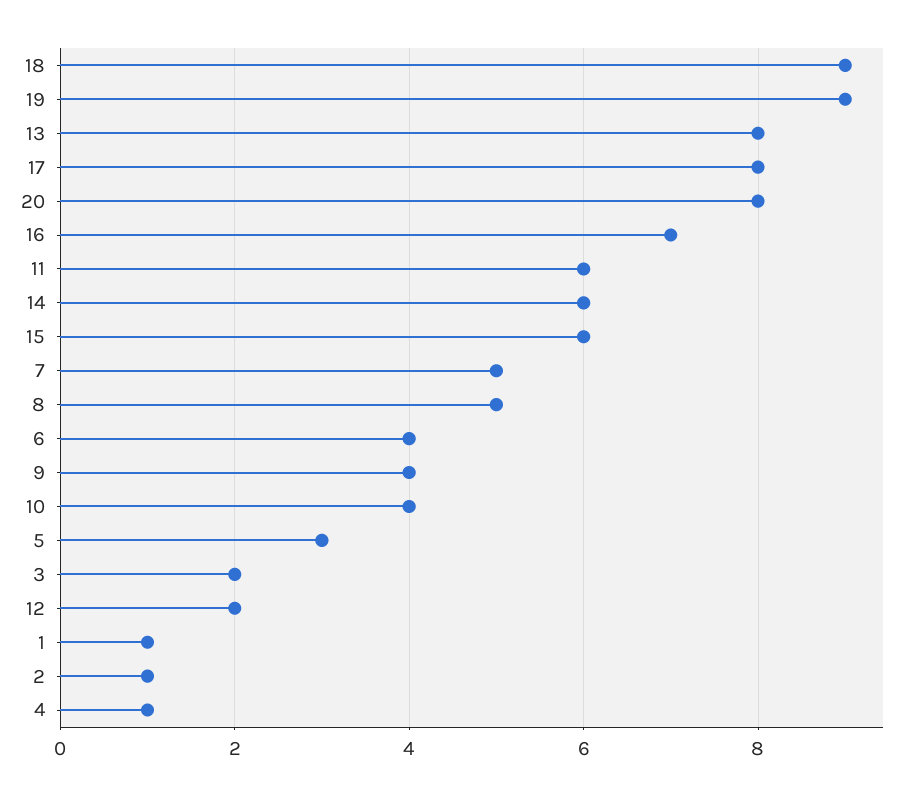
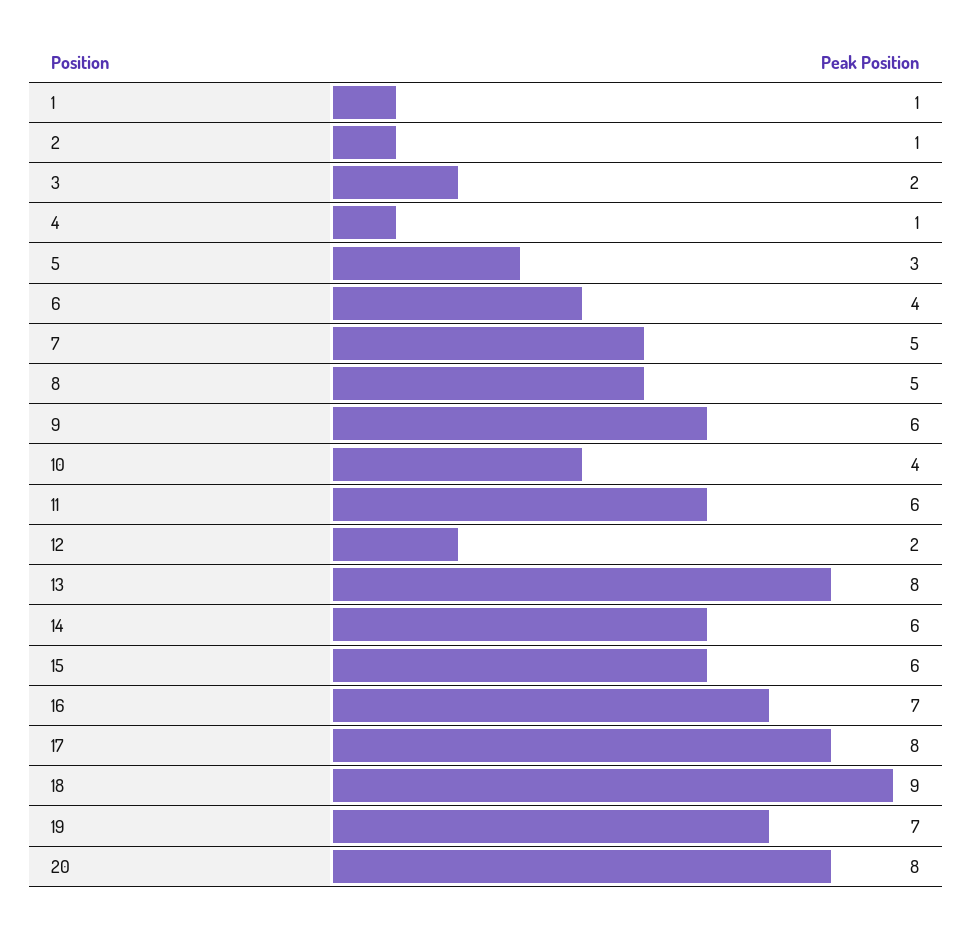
  {
    "18": 9,
-   "19": 9,
+   "19": 7,
    "13": 8,
    "17": 8,
    "20": 8,
    "16": 7,
    "11": 6,
    "14": 6,
    "15": 6,
    "7": 5,
    "8": 5,
    "6": 4,
-   "9": 4,
+   "9": 6,
    "10": 4,
    "5": 3,
    "3": 2,
    "12": 2,
    "1": 1,
    "2": 1,
    "4": 1
  }

